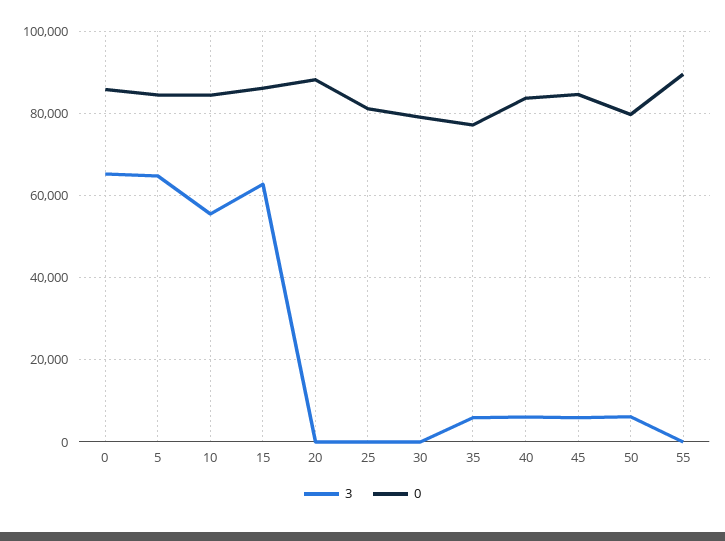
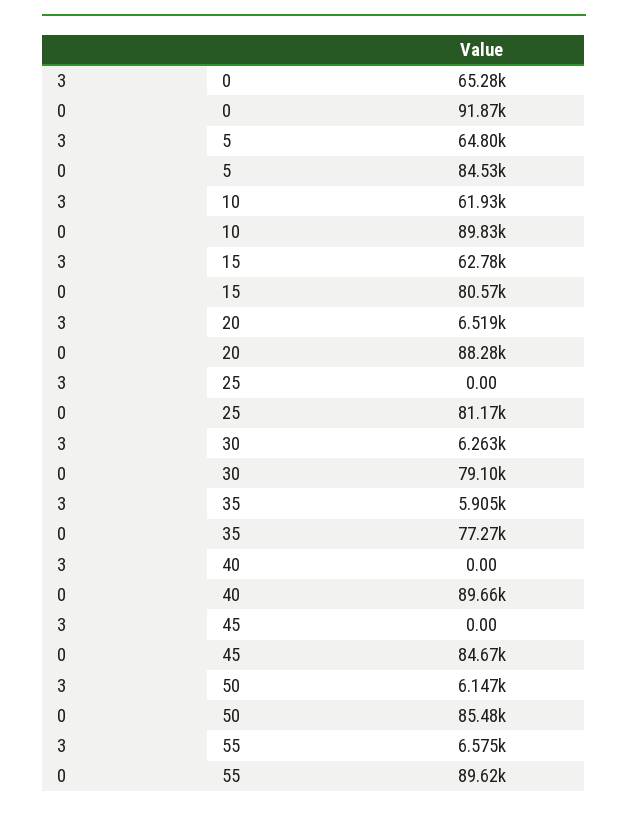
  {
    "3": {
      "0": 65280,
      "5": 64800,
-     "10": 56000,
+     "10": 61930,
      "15": 62780,
-     "20": 0,
+     "20": 6519,
      "25": 0,
-     "30": 0,
+     "30": 6263,
      "35": 5905,
-     "40": 6000,
+     "40": 0,
-     "45": 6000,
+     "45": 0,
      "50": 6147,
-     "55": 0
+     "55": 6575
    },
    "0": {
-     "0": 86000,
+     "0": 91870,
      "5": 84530,
-     "10": 84000,
+     "10": 89830,
-     "15": 86000,
+     "15": 80570,
      "20": 88280,
      "25": 81170,
      "30": 79100,
      "35": 77270,
-     "40": 84000,
+     "40": 89660,
      "45": 84670,
-     "50": 80000,
+     "50": 85480,
      "55": 89620
    }
  }

